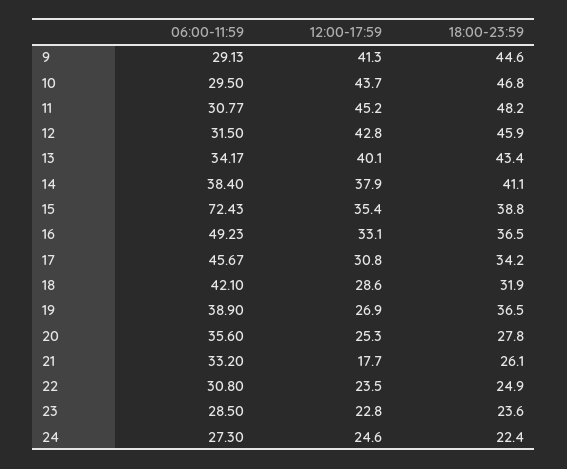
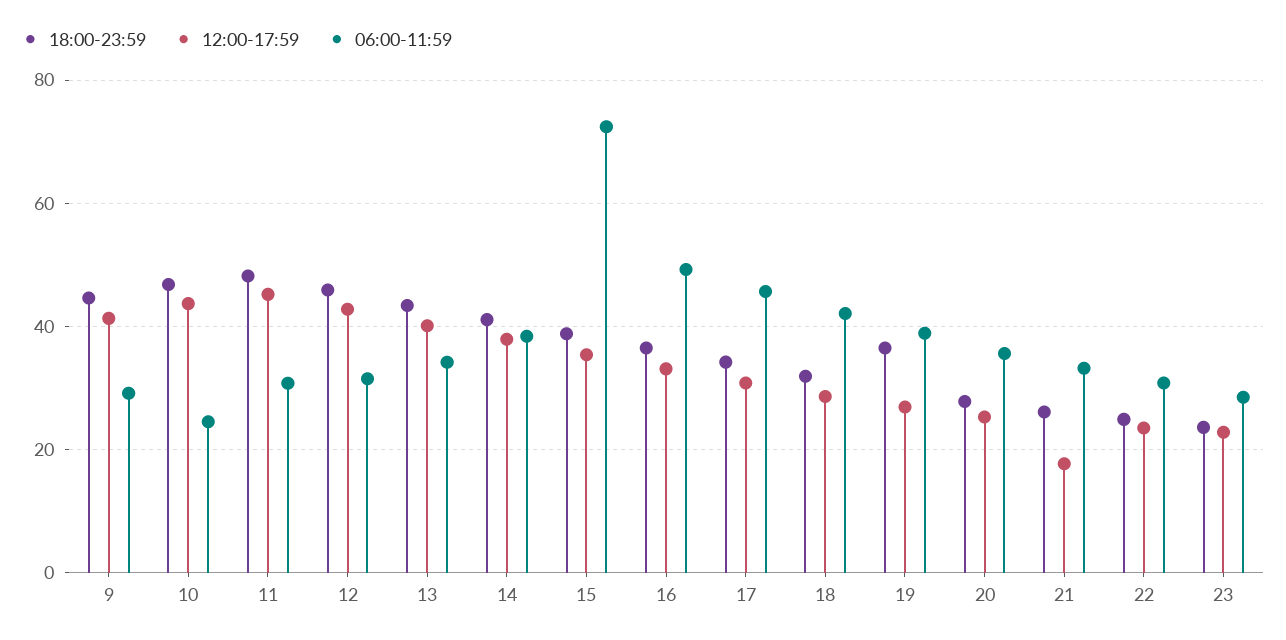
  {
    "06:00-11:59": {
      "9": 29.13,
-     "10": 29.5,
+     "10": 24,
      "11": 30.77,
      "12": 31.5,
      "13": 34.17,
      "14": 38.4,
      "15": 72.43,
      "16": 49.23,
      "17": 45.67,
      "18": 42.1,
      "19": 38.9,
      "20": 35.6,
      "21": 33.2,
      "22": 30.8,
-     "23": 28.5,
+     "23": 28.5
-     "24": 27.3
    },
    "12:00-17:59": {
      "9": 41.3,
      "10": 43.7,
      "11": 45.2,
      "12": 42.8,
      "13": 40.1,
      "14": 37.9,
      "15": 35.4,
      "16": 33.1,
      "17": 30.8,
      "18": 28.6,
      "19": 26.9,
      "20": 25.3,
      "21": 17.7,
      "22": 23.5,
-     "23": 22.8,
+     "23": 22.8
-     "24": 24.6
    },
    "18:00-23:59": {
      "9": 44.6,
      "10": 46.8,
      "11": 48.2,
      "12": 45.9,
      "13": 43.4,
      "14": 41.1,
      "15": 38.8,
      "16": 36.5,
      "17": 34.2,
      "18": 31.9,
      "19": 36.5,
      "20": 27.8,
      "21": 26.1,
      "22": 24.9,
-     "23": 23.6,
+     "23": 23.6
-     "24": 22.4
    }
  }

